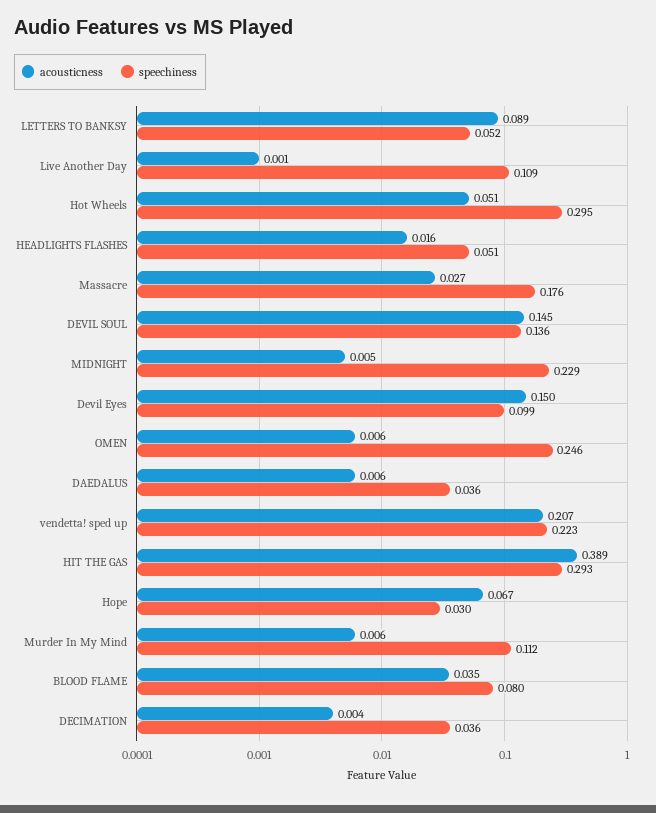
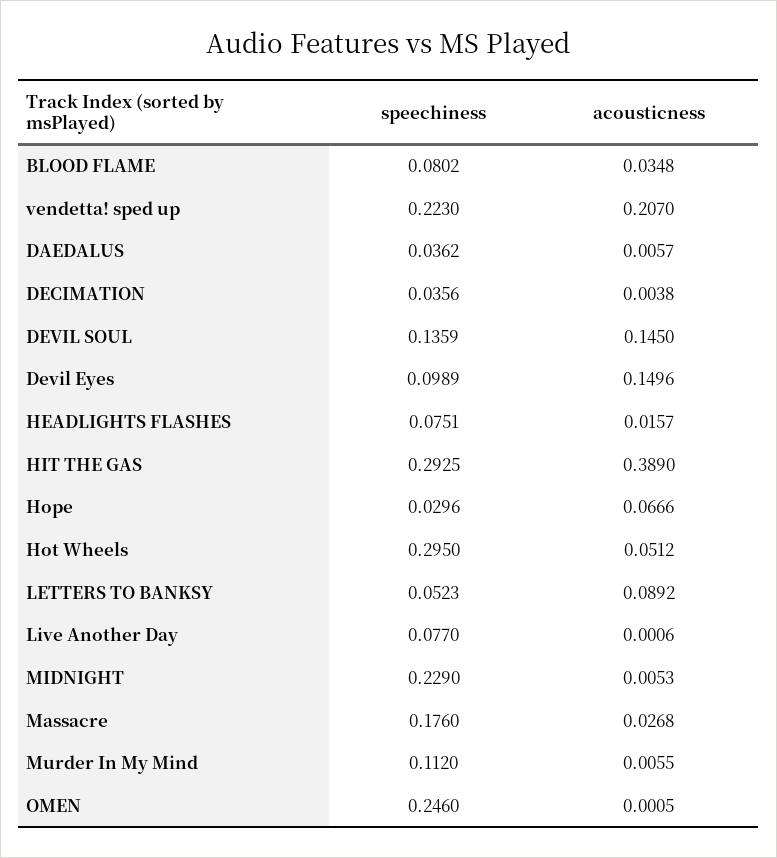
  {
    "acousticness": {
      "LETTERS TO BANKSY": 0.0892,
      "Live Another Day": 0.0006,
      "Hot Wheels": 0.0512,
      "HEADLIGHTS FLASHES": 0.0157,
      "Massacre": 0.0268,
      "DEVIL SOUL": 0.145,
      "MIDNIGHT": 0.0053,
      "Devil Eyes": 0.1496,
-     "OMEN": 0.006,
+     "OMEN": 0.0005,
      "DAEDALUS": 0.0057,
      "vendetta! sped up": 0.207,
      "HIT THE GAS": 0.389,
      "Hope": 0.0666,
      "Murder In My Mind": 0.0055,
      "BLOOD FLAME": 0.0348,
      "DECIMATION": 0.0038
    },
    "speechiness": {
      "LETTERS TO BANKSY": 0.0523,
-     "Live Another Day": 0.109,
+     "Live Another Day": 0.077,
      "Hot Wheels": 0.295,
-     "HEADLIGHTS FLASHES": 0.051,
+     "HEADLIGHTS FLASHES": 0.0751,
      "Massacre": 0.176,
      "DEVIL SOUL": 0.1359,
      "MIDNIGHT": 0.229,
      "Devil Eyes": 0.0989,
      "OMEN": 0.246,
      "DAEDALUS": 0.0362,
      "vendetta! sped up": 0.223,
      "HIT THE GAS": 0.2925,
      "Hope": 0.0296,
      "Murder In My Mind": 0.112,
      "BLOOD FLAME": 0.0802,
      "DECIMATION": 0.0356
    }
  }

